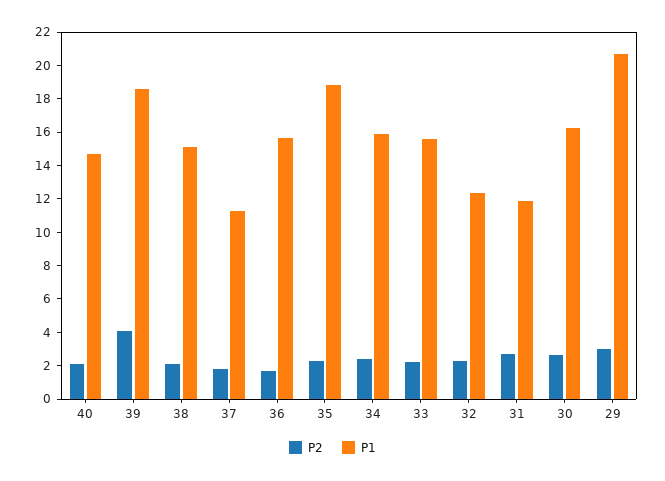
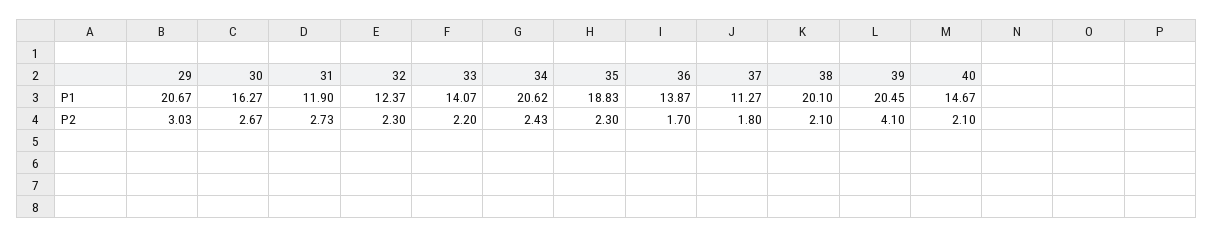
  {
    "P2": {
      "40": 2.1,
      "39": 4.1,
      "38": 2.1,
      "37": 1.8,
      "36": 1.7,
      "35": 2.3,
      "34": 2.43,
      "33": 2.2,
      "32": 2.3,
      "31": 2.73,
      "30": 2.67,
      "29": 3.03
    },
    "P1": {
      "40": 14.67,
-     "39": 18.5,
+     "39": 20.45,
-     "38": 15,
+     "38": 20.1,
      "37": 11.27,
-     "36": 15.5,
+     "36": 13.87,
      "35": 18.83,
-     "34": 16,
+     "34": 20.62,
-     "33": 15.5,
+     "33": 14.07,
      "32": 12.37,
      "31": 11.9,
      "30": 16.27,
      "29": 20.67
    }
  }

